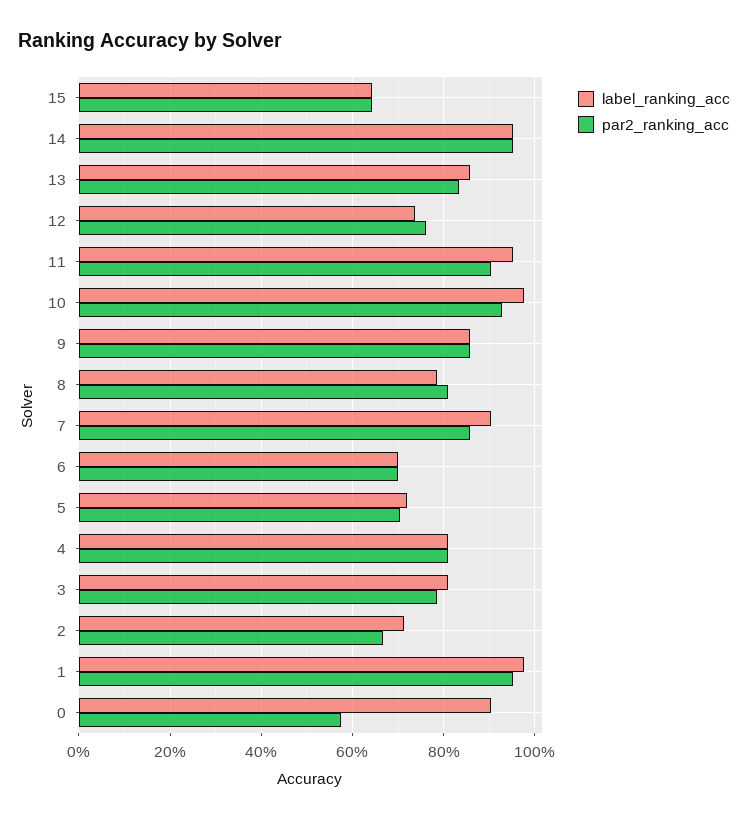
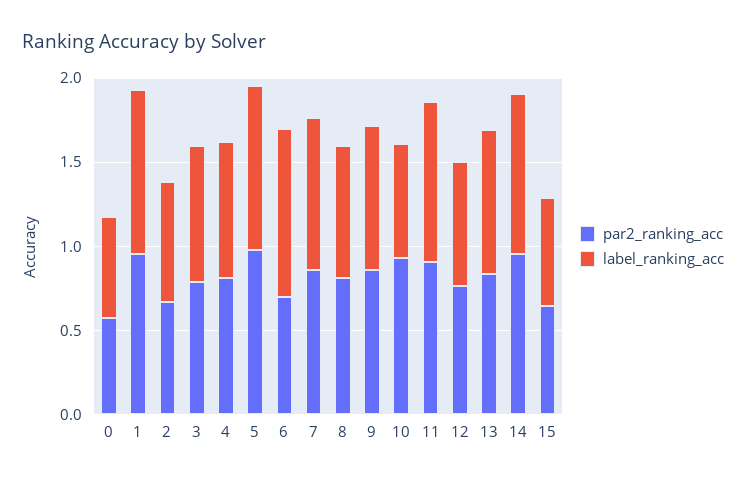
  {
    "label_ranking_acc": {
      "15": 0.64,
      "14": 0.96,
      "13": 0.86,
      "12": 0.74,
      "11": 0.96,
-     "10": 0.98,
+     "10": 0.7,
      "9": 0.86,
      "8": 0.78,
      "7": 0.9,
-     "6": 0.7,
+     "6": 1,
-     "5": 0.72,
+     "5": 1,
      "4": 0.82,
      "3": 0.82,
      "2": 0.72,
      "1": 0.98,
-     "0": 0.9
+     "0": 0.6
    },
    "par2_ranking_acc": {
      "15": 0.64,
      "14": 0.96,
      "13": 0.84,
      "12": 0.76,
      "11": 0.9,
      "10": 0.92,
      "9": 0.86,
      "8": 0.82,
      "7": 0.86,
      "6": 0.7,
-     "5": 0.7,
+     "5": 1,
      "4": 0.82,
      "3": 0.78,
      "2": 0.66,
      "1": 0.96,
      "0": 0.58
    }
  }

